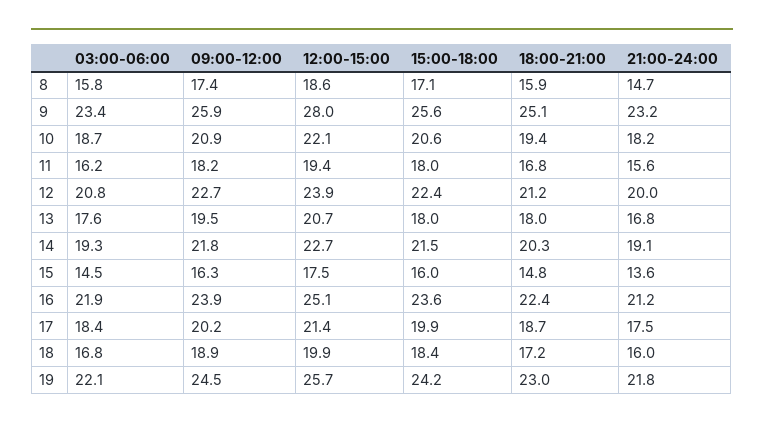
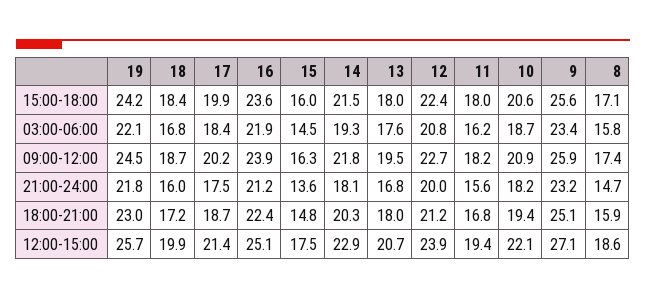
  {
    "03:00-06:00": {
      "8": 15.8,
      "9": 23.4,
      "10": 18.7,
      "11": 16.2,
      "12": 20.8,
      "13": 17.6,
      "14": 19.3,
      "15": 14.5,
      "16": 21.9,
      "17": 18.4,
      "18": 16.8,
      "19": 22.1
    },
    "09:00-12:00": {
      "8": 17.4,
      "9": 25.9,
      "10": 20.9,
      "11": 18.2,
      "12": 22.7,
      "13": 19.5,
      "14": 21.8,
      "15": 16.3,
      "16": 23.9,
      "17": 20.2,
-     "18": 18.9,
+     "18": 18.7,
      "19": 24.5
    },
    "12:00-15:00": {
      "8": 18.6,
-     "9": 28,
+     "9": 27.1,
      "10": 22.1,
      "11": 19.4,
      "12": 23.9,
      "13": 20.7,
-     "14": 22.7,
+     "14": 22.9,
      "15": 17.5,
      "16": 25.1,
      "17": 21.4,
      "18": 19.9,
      "19": 25.7
    },
    "15:00-18:00": {
      "8": 17.1,
      "9": 25.6,
      "10": 20.6,
      "11": 18,
      "12": 22.4,
      "13": 18,
      "14": 21.5,
      "15": 16,
      "16": 23.6,
      "17": 19.9,
      "18": 18.4,
      "19": 24.2
    },
    "18:00-21:00": {
      "8": 15.9,
      "9": 25.1,
      "10": 19.4,
      "11": 16.8,
      "12": 21.2,
      "13": 18,
      "14": 20.3,
      "15": 14.8,
      "16": 22.4,
      "17": 18.7,
      "18": 17.2,
      "19": 23
    },
    "21:00-24:00": {
      "8": 14.7,
      "9": 23.2,
      "10": 18.2,
      "11": 15.6,
      "12": 20,
      "13": 16.8,
-     "14": 19.1,
+     "14": 18.1,
      "15": 13.6,
      "16": 21.2,
      "17": 17.5,
      "18": 16,
      "19": 21.8
    }
  }

